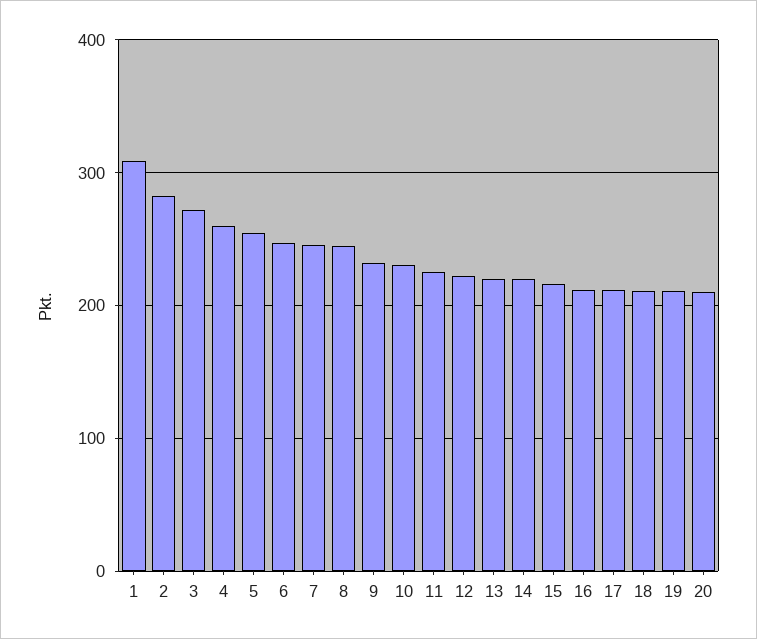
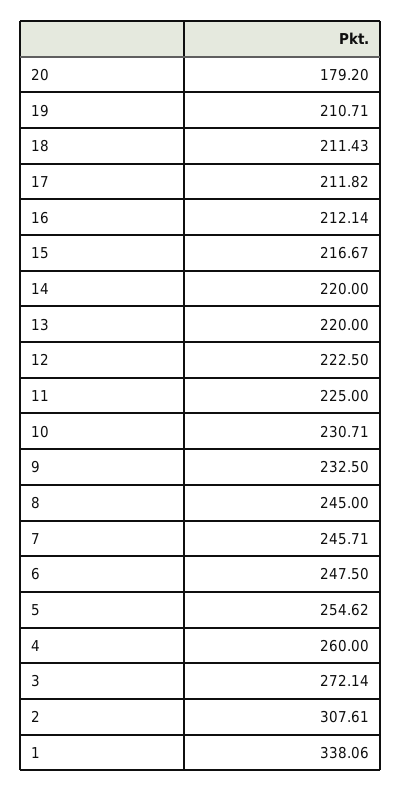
  {
-   "1": 310,
+   "1": 338.06,
-   "2": 280,
+   "2": 307.61,
    "3": 272.14,
    "4": 260,
    "5": 254.62,
    "6": 247.5,
    "7": 245.71,
    "8": 245,
    "9": 232.5,
    "10": 230.71,
    "11": 225,
    "12": 222.5,
    "13": 220,
    "14": 220,
    "15": 216.67,
    "16": 212.14,
    "17": 211.82,
    "18": 211.43,
    "19": 210.71,
-   "20": 210
+   "20": 179.2
  }

